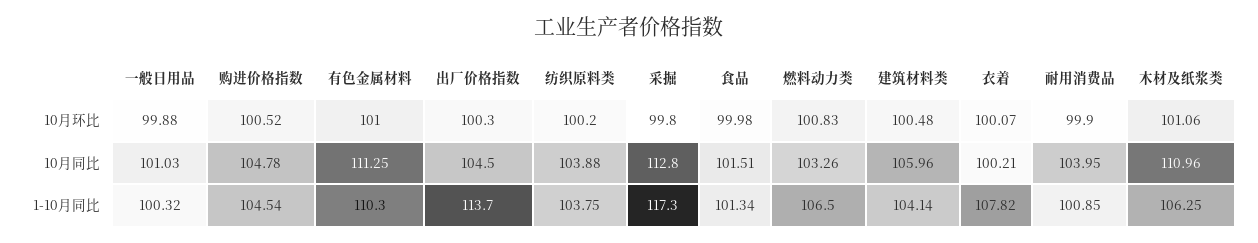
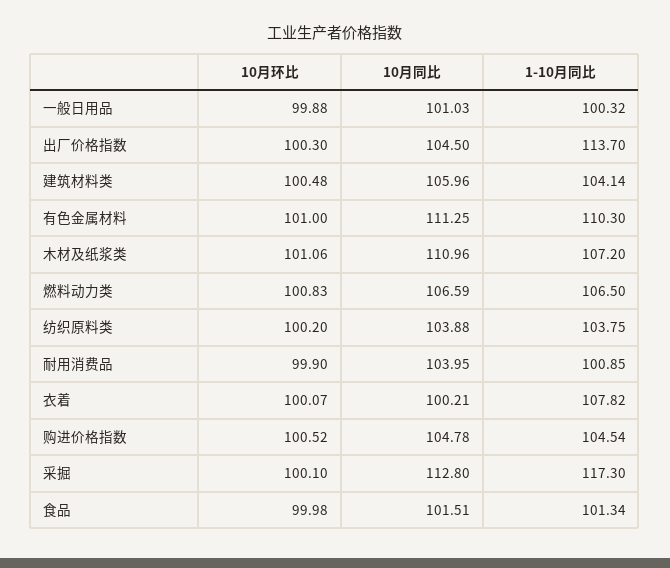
  {
    "一般日用品": {
      "10月环比": 99.88,
      "10月同比": 101.03,
      "1-10月同比": 100.32
    },
    "购进价格指数": {
      "10月环比": 100.52,
      "10月同比": 104.78,
      "1-10月同比": 104.54
    },
    "有色金属材料": {
      "10月环比": 101,
      "10月同比": 111.25,
      "1-10月同比": 110.3
    },
    "出厂价格指数": {
      "10月环比": 100.3,
      "10月同比": 104.5,
      "1-10月同比": 113.7
    },
    "纺织原料类": {
      "10月环比": 100.2,
      "10月同比": 103.88,
      "1-10月同比": 103.75
    },
    "采掘": {
-     "10月环比": 99.8,
+     "10月环比": 100.1,
      "10月同比": 112.8,
      "1-10月同比": 117.3
    },
    "食品": {
      "10月环比": 99.98,
      "10月同比": 101.51,
      "1-10月同比": 101.34
    },
    "燃料动力类": {
      "10月环比": 100.83,
-     "10月同比": 103.26,
+     "10月同比": 106.59,
      "1-10月同比": 106.5
    },
    "建筑材料类": {
      "10月环比": 100.48,
      "10月同比": 105.96,
      "1-10月同比": 104.14
    },
    "衣着": {
      "10月环比": 100.07,
      "10月同比": 100.21,
      "1-10月同比": 107.82
    },
    "耐用消费品": {
      "10月环比": 99.9,
      "10月同比": 103.95,
      "1-10月同比": 100.85
    },
    "木材及纸浆类": {
      "10月环比": 101.06,
      "10月同比": 110.96,
-     "1-10月同比": 106.25
+     "1-10月同比": 107.2
    }
  }

